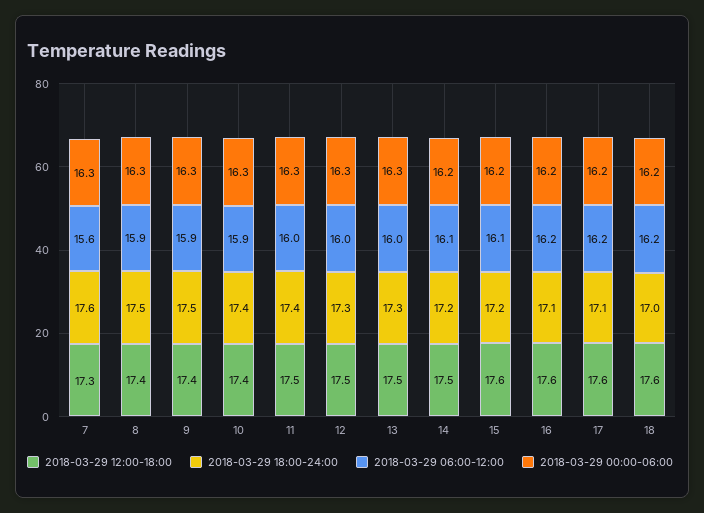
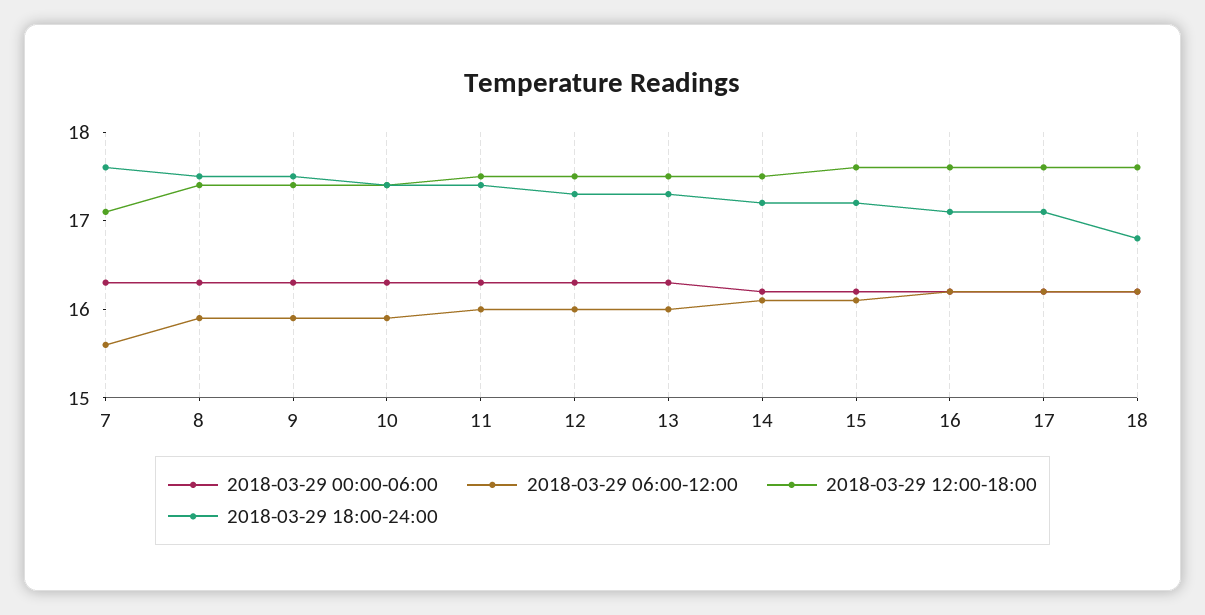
  {
    "2018-03-29 12:00-18:00": {
-     "7": 17.3,
+     "7": 17.1,
      "8": 17.4,
      "9": 17.4,
      "10": 17.4,
      "11": 17.5,
      "12": 17.5,
      "13": 17.5,
      "14": 17.5,
      "15": 17.6,
      "16": 17.6,
      "17": 17.6,
      "18": 17.6
    },
    "2018-03-29 18:00-24:00": {
      "7": 17.6,
      "8": 17.5,
      "9": 17.5,
      "10": 17.4,
      "11": 17.4,
      "12": 17.3,
      "13": 17.3,
      "14": 17.2,
      "15": 17.2,
      "16": 17.1,
      "17": 17.1,
-     "18": 17
+     "18": 16.8
    },
    "2018-03-29 06:00-12:00": {
      "7": 15.6,
      "8": 15.9,
      "9": 15.9,
      "10": 15.9,
      "11": 16,
      "12": 16,
      "13": 16,
      "14": 16.1,
      "15": 16.1,
      "16": 16.2,
      "17": 16.2,
      "18": 16.2
    },
    "2018-03-29 00:00-06:00": {
      "7": 16.3,
      "8": 16.3,
      "9": 16.3,
      "10": 16.3,
      "11": 16.3,
      "12": 16.3,
      "13": 16.3,
      "14": 16.2,
      "15": 16.2,
      "16": 16.2,
      "17": 16.2,
      "18": 16.2
    }
  }

